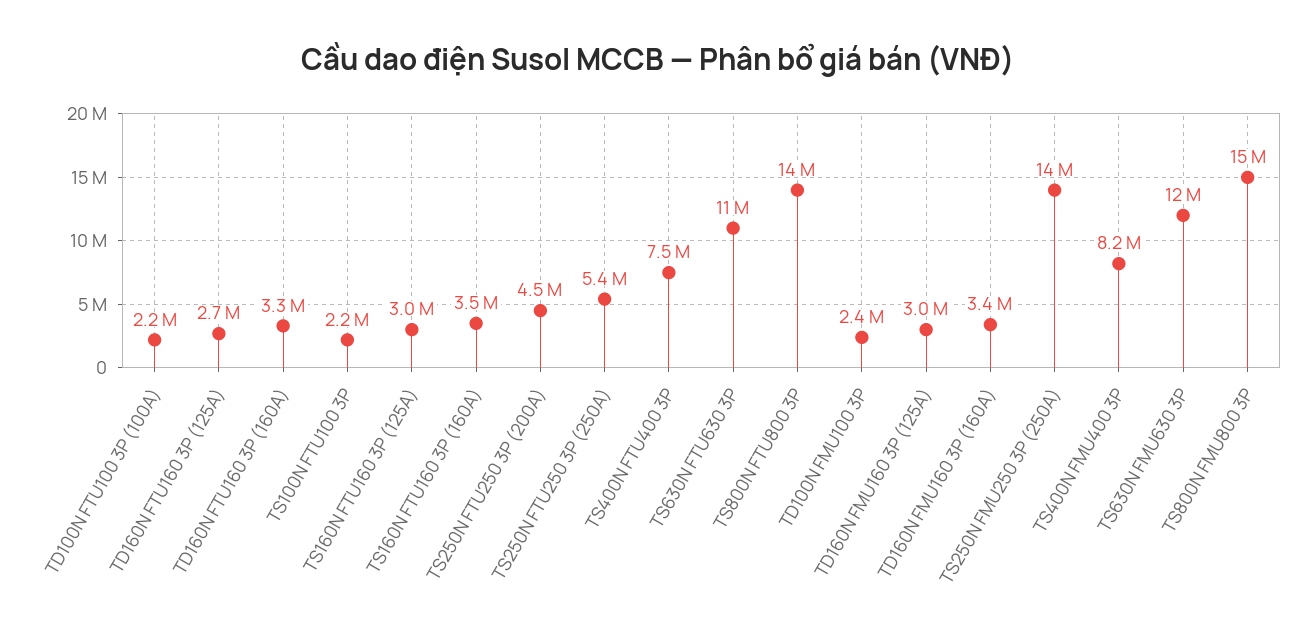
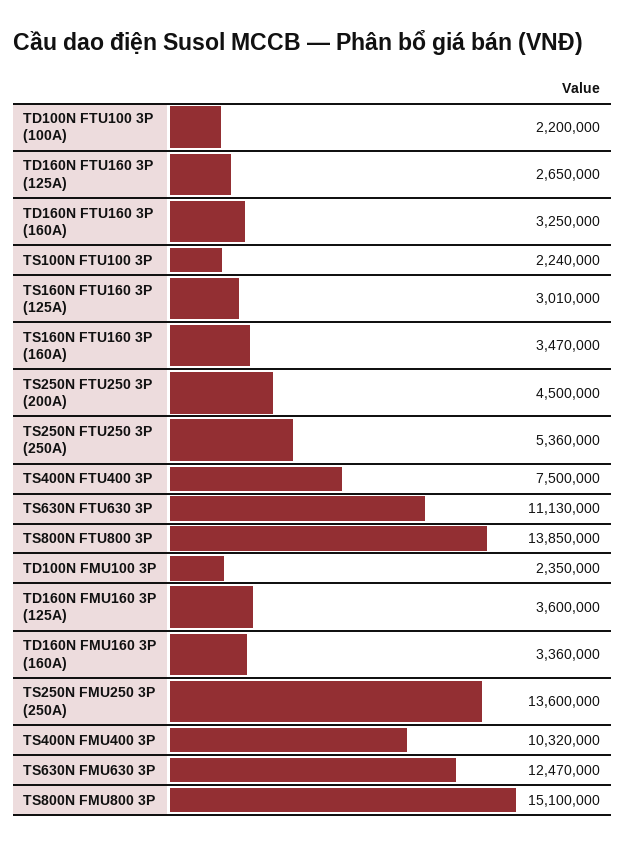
  {
    "TD100N FTU100 3P (100A)": 2200000,
    "TD160N FTU160 3P (125A)": 2650000,
    "TD160N FTU160 3P (160A)": 3250000,
    "TS100N FTU100 3P": 2240000,
    "TS160N FTU160 3P (125A)": 3010000,
    "TS160N FTU160 3P (160A)": 3470000,
    "TS250N FTU250 3P (200A)": 4500000,
    "TS250N FTU250 3P (250A)": 5360000,
    "TS400N FTU400 3P": 7500000,
    "TS630N FTU630 3P": 11130000,
    "TS800N FTU800 3P": 13850000,
    "TD100N FMU100 3P": 2350000,
-   "TD160N FMU160 3P (125A)": 3000000,
+   "TD160N FMU160 3P (125A)": 3600000,
    "TD160N FMU160 3P (160A)": 3360000,
    "TS250N FMU250 3P (250A)": 13600000,
-   "TS400N FMU400 3P": 8200000,
+   "TS400N FMU400 3P": 10320000,
    "TS630N FMU630 3P": 12470000,
    "TS800N FMU800 3P": 15100000
  }

